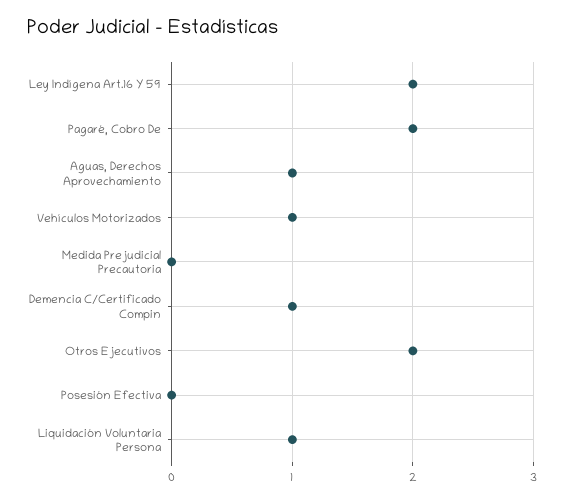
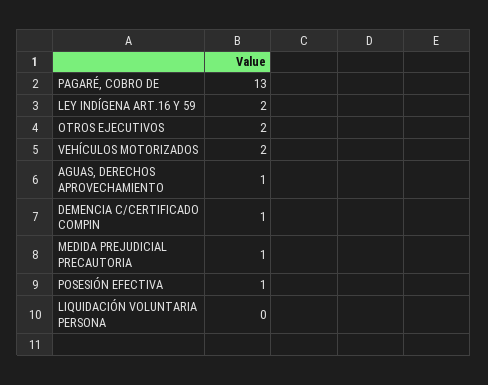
  {
    "Ley Indígena Art.16 Y 59": 2,
-   "Pagaré, Cobro De": 2,
+   "Pagaré, Cobro De": 13,
    "Aguas, Derechos Aprovechamiento": 1,
-   "Vehículos Motorizados": 1,
+   "Vehículos Motorizados": 2,
-   "Medida Prejudicial Precautoria": 0,
+   "Medida Prejudicial Precautoria": 1,
    "Demencia C/Certificado Compin": 1,
    "Otros Ejecutivos": 2,
-   "Posesión Efectiva": 0,
+   "Posesión Efectiva": 1,
-   "Liquidación Voluntaria Persona": 1
+   "Liquidación Voluntaria Persona": 0
  }

